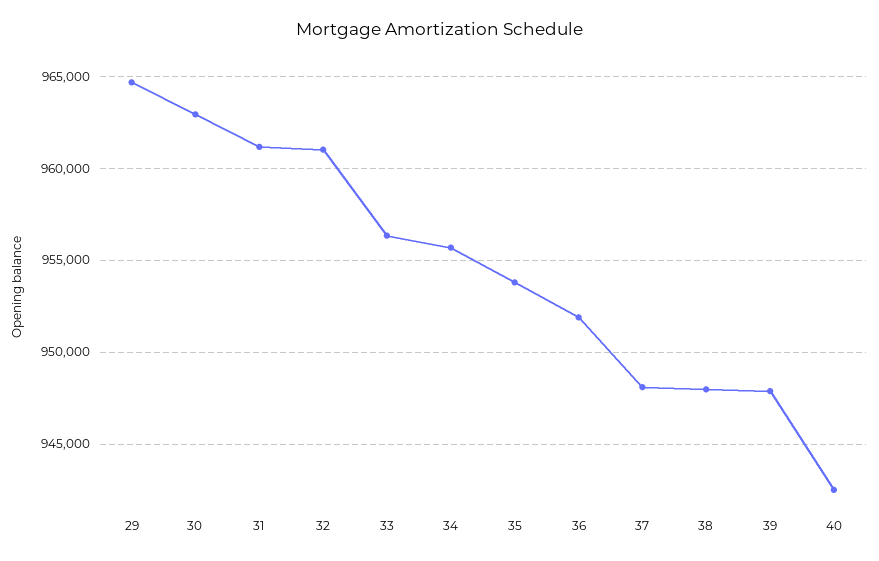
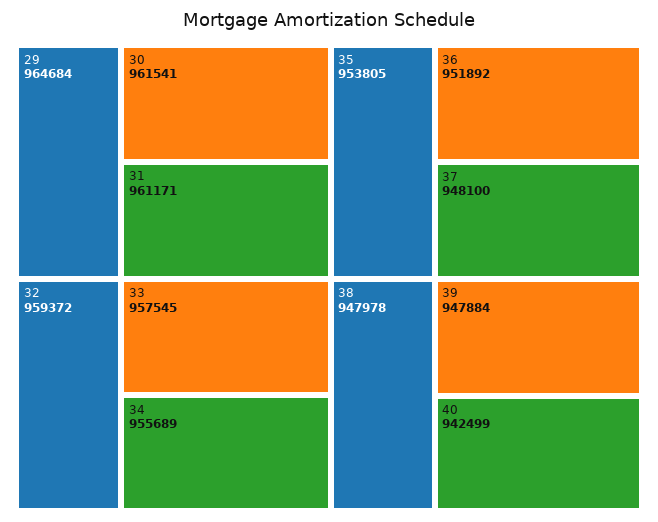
  {
    "29": 964684,
-   "30": 963000,
+   "30": 961541,
    "31": 961171,
-   "32": 961000,
+   "32": 959372,
-   "33": 956500,
+   "33": 957545,
    "34": 955689,
    "35": 953805,
    "36": 951892,
    "37": 948100,
    "38": 947978,
    "39": 947884,
    "40": 942499
  }

